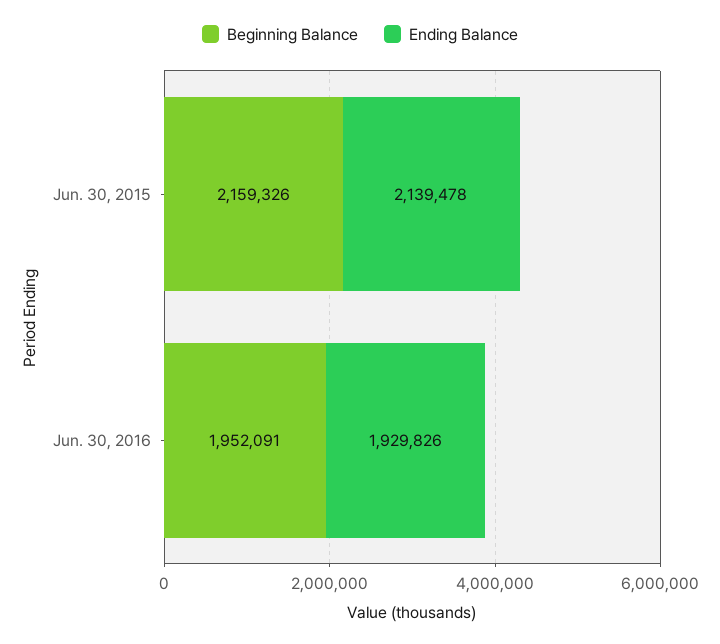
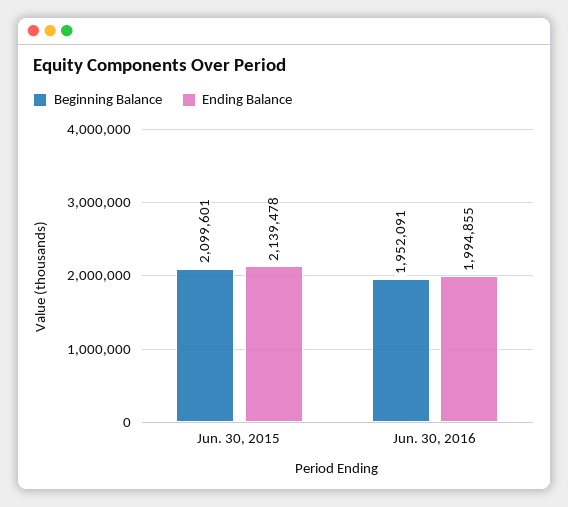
  {
    "Beginning Balance": {
-     "Jun. 30, 2015": 2159326,
+     "Jun. 30, 2015": 2099601,
      "Jun. 30, 2016": 1952091
    },
    "Ending Balance": {
      "Jun. 30, 2015": 2139478,
-     "Jun. 30, 2016": 1929826
+     "Jun. 30, 2016": 1994855
    }
  }

